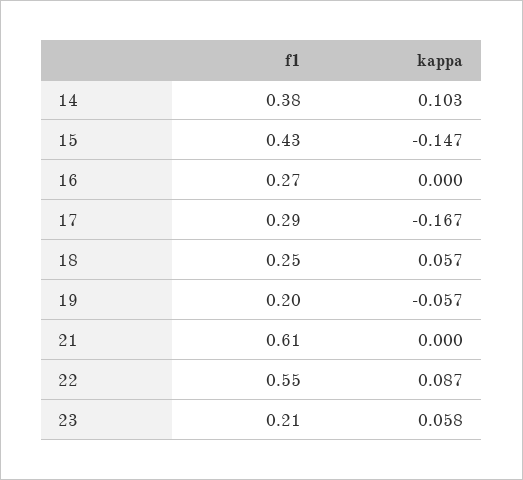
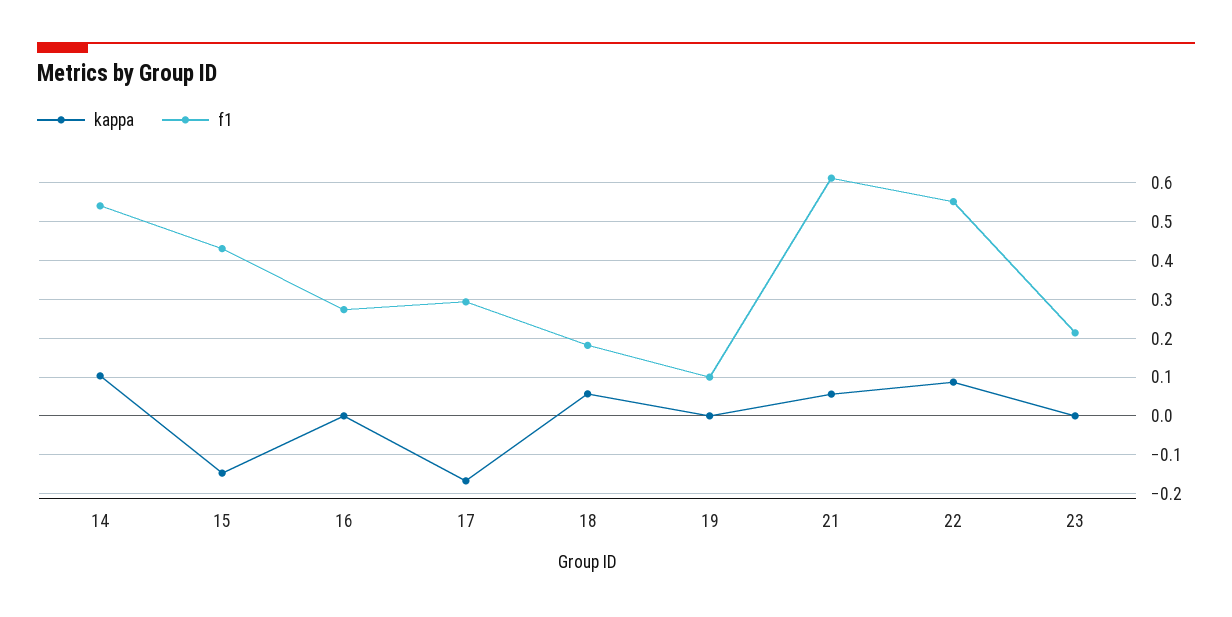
  {
    "f1": {
-     "14": 0.38,
+     "14": 0.54,
      "15": 0.43,
      "16": 0.27,
      "17": 0.29,
-     "18": 0.25,
+     "18": 0.18,
-     "19": 0.2,
+     "19": 0.1,
      "21": 0.61,
      "22": 0.55,
      "23": 0.21
    },
    "kappa": {
      "14": 0.103,
      "15": -0.147,
      "16": 0,
      "17": -0.167,
      "18": 0.057,
-     "19": -0.057,
+     "19": 0,
-     "21": 0,
+     "21": 0.06,
      "22": 0.087,
-     "23": 0.058
+     "23": 0
    }
  }

